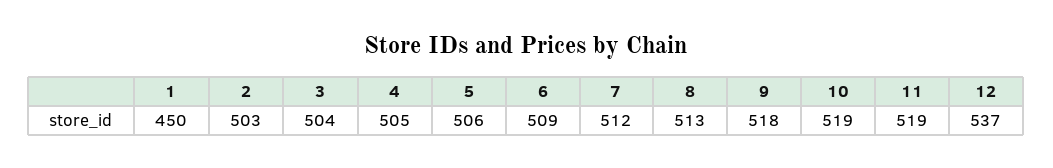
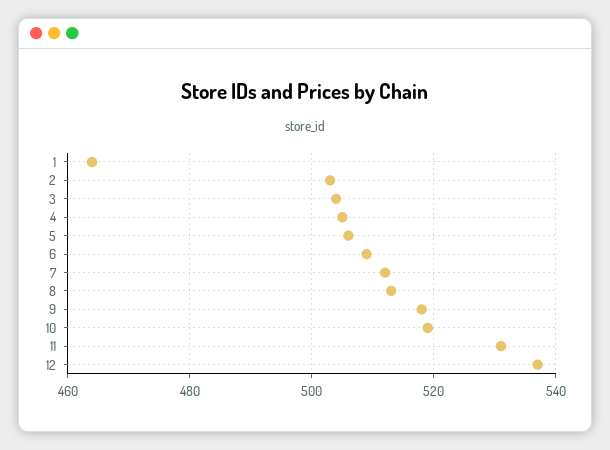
  {
-   "1": 450,
+   "1": 465,
    "2": 503,
    "3": 504,
    "4": 505,
    "5": 506,
    "6": 509,
    "7": 512,
    "8": 513,
    "9": 518,
    "10": 519,
-   "11": 519,
+   "11": 530,
    "12": 537
  }

